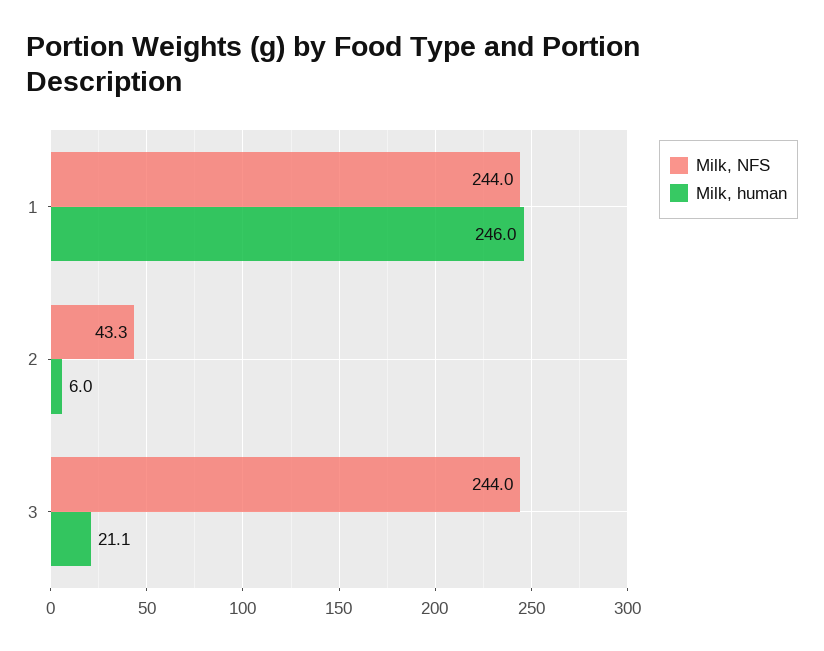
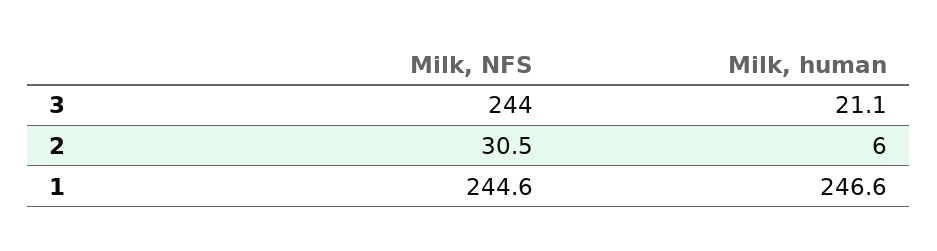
  {
    "Milk, NFS": {
-     "1": 244,
+     "1": 244.6,
-     "2": 43.3,
+     "2": 30.5,
      "3": 244
    },
    "Milk, human": {
-     "1": 246,
+     "1": 246.6,
      "2": 6,
      "3": 21.1
    }
  }

